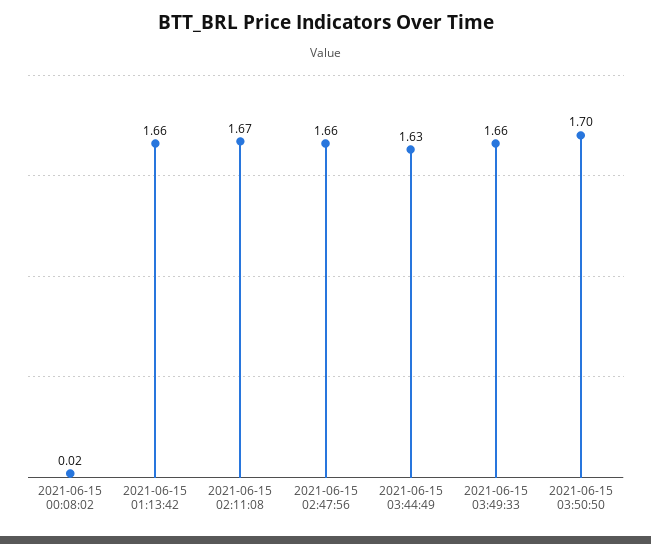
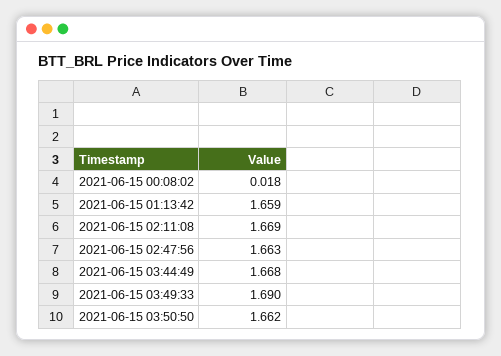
  {
    "2021-06-15 00:08:02": 0.018,
    "2021-06-15 01:13:42": 1.659,
    "2021-06-15 02:11:08": 1.669,
    "2021-06-15 02:47:56": 1.663,
-   "2021-06-15 03:44:49": 1.63,
+   "2021-06-15 03:44:49": 1.668,
-   "2021-06-15 03:49:33": 1.66,
+   "2021-06-15 03:49:33": 1.69,
-   "2021-06-15 03:50:50": 1.7
+   "2021-06-15 03:50:50": 1.662
  }

